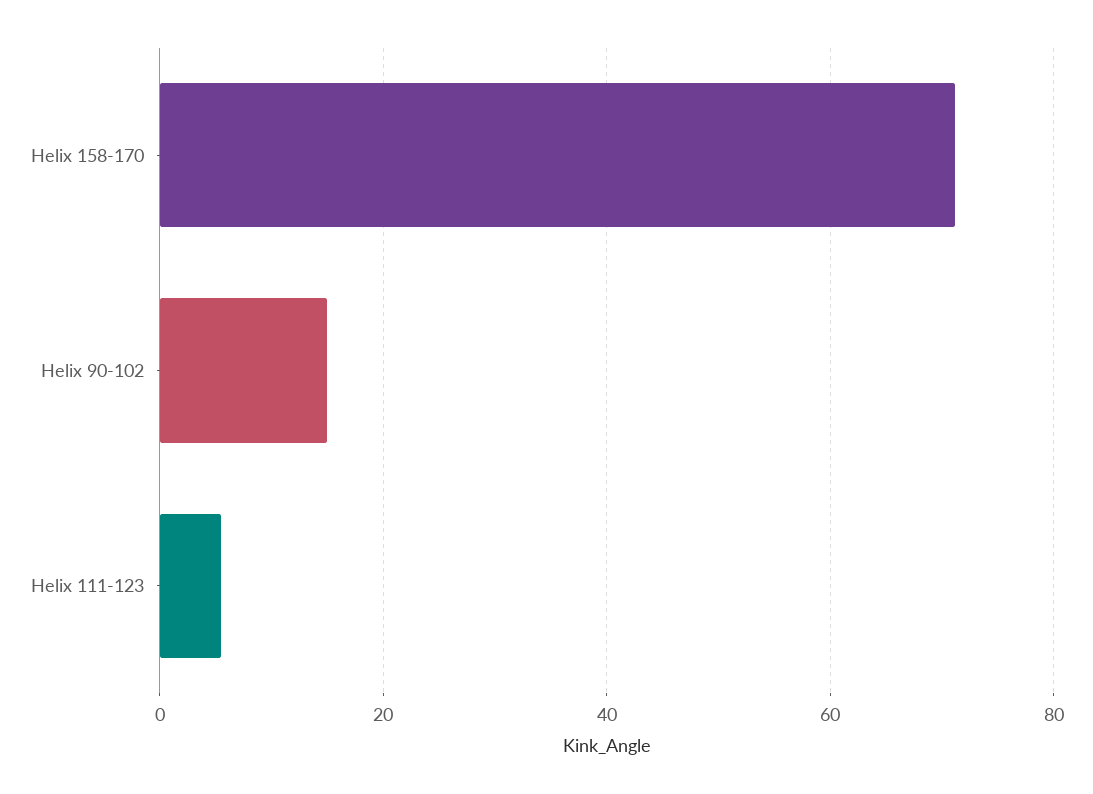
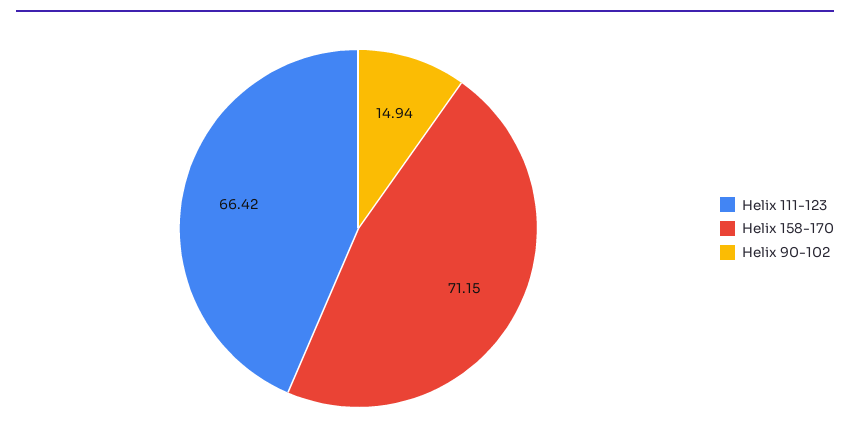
  {
    "Helix 158-170": 71.15,
    "Helix 90-102": 14.94,
-   "Helix 111-123": 6
+   "Helix 111-123": 66.42
  }

